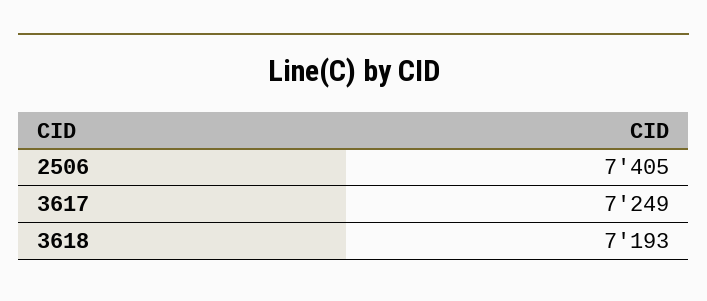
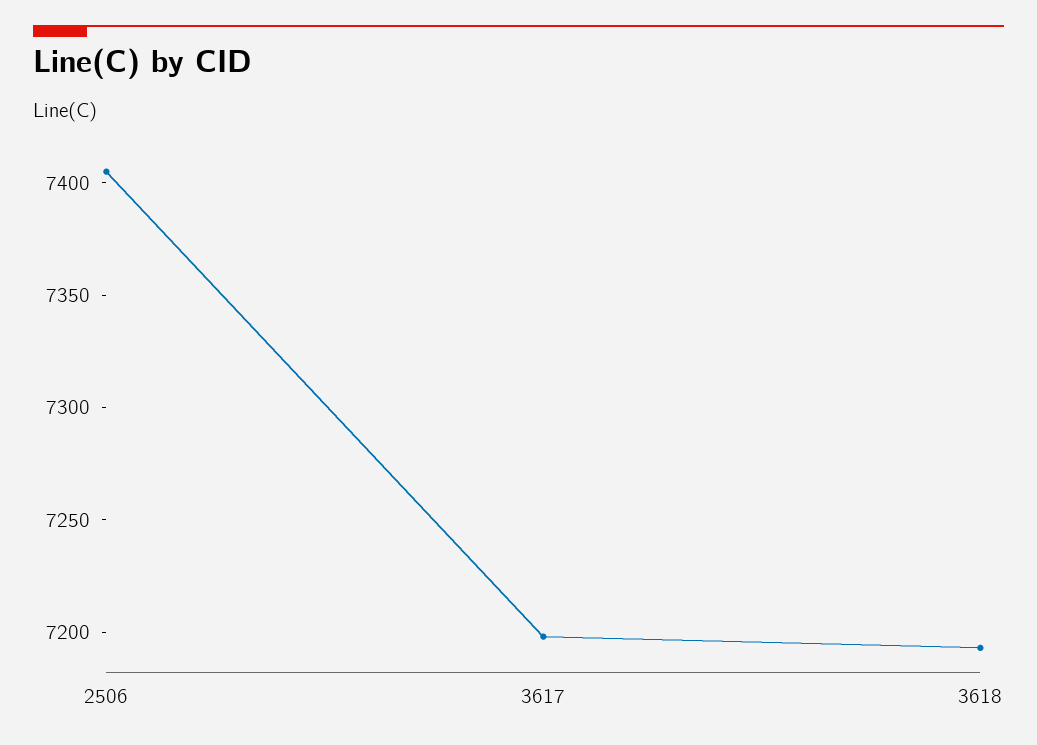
  {
    "2506": 7405,
-   "3617": 7249,
+   "3617": 7200,
    "3618": 7193
  }

